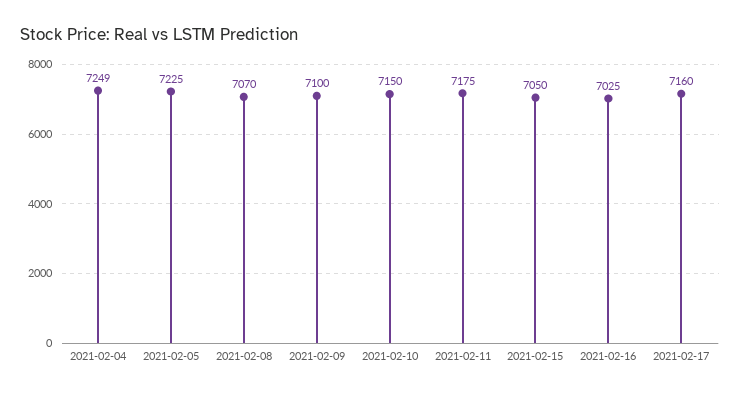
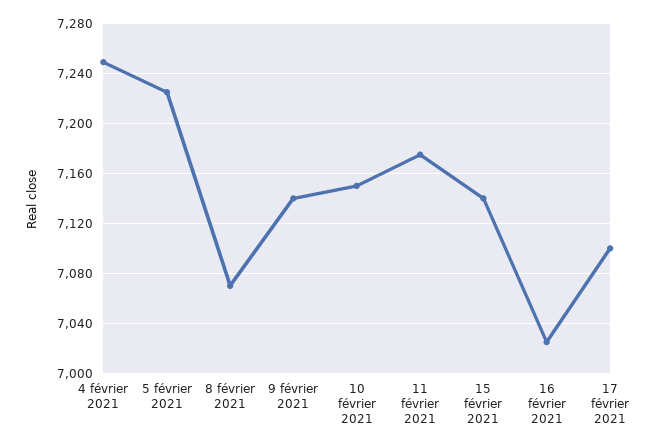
  {
    "2021-02-04": 7249,
    "2021-02-05": 7225,
    "2021-02-08": 7070,
-   "2021-02-09": 7100,
+   "2021-02-09": 7140,
    "2021-02-10": 7150,
    "2021-02-11": 7175,
-   "2021-02-15": 7050,
+   "2021-02-15": 7140,
    "2021-02-16": 7025,
-   "2021-02-17": 7160
+   "2021-02-17": 7100
  }

